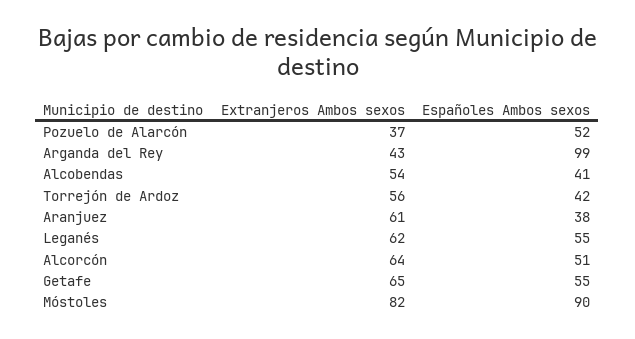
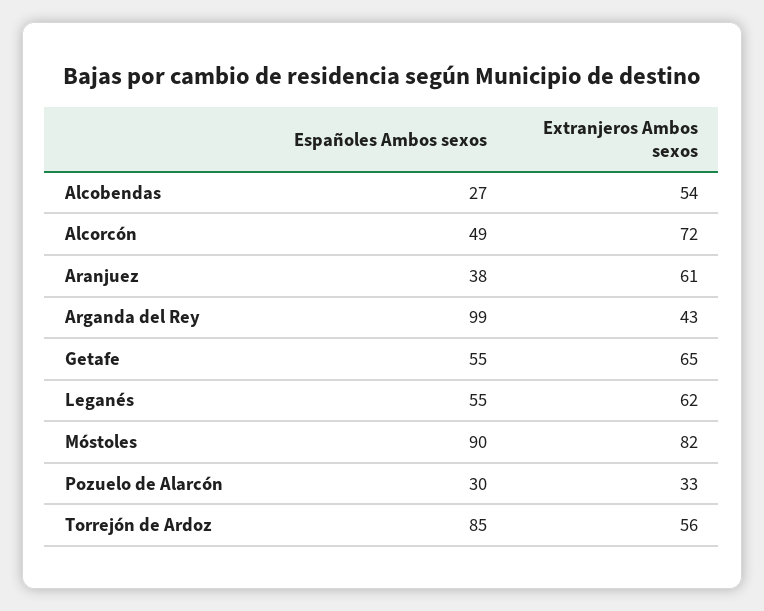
  {
    "Extranjeros Ambos sexos": {
-     "Pozuelo de Alarcón": 37,
+     "Pozuelo de Alarcón": 33,
      "Arganda del Rey": 43,
      "Alcobendas": 54,
      "Torrejón de Ardoz": 56,
      "Aranjuez": 61,
      "Leganés": 62,
-     "Alcorcón": 64,
+     "Alcorcón": 72,
      "Getafe": 65,
      "Móstoles": 82
    },
    "Españoles Ambos sexos": {
-     "Pozuelo de Alarcón": 52,
+     "Pozuelo de Alarcón": 30,
      "Arganda del Rey": 99,
-     "Alcobendas": 41,
+     "Alcobendas": 27,
-     "Torrejón de Ardoz": 42,
+     "Torrejón de Ardoz": 85,
      "Aranjuez": 38,
      "Leganés": 55,
-     "Alcorcón": 51,
+     "Alcorcón": 49,
      "Getafe": 55,
      "Móstoles": 90
    }
  }

